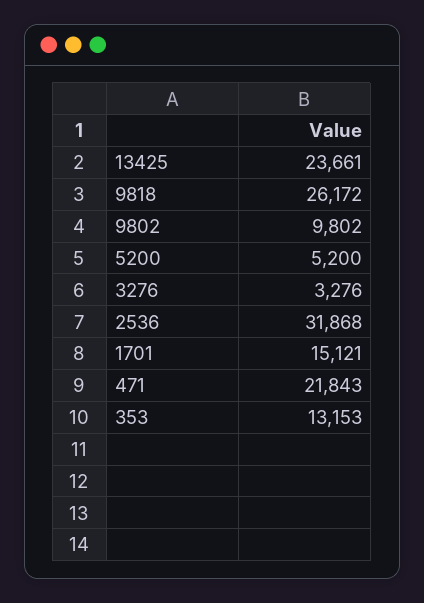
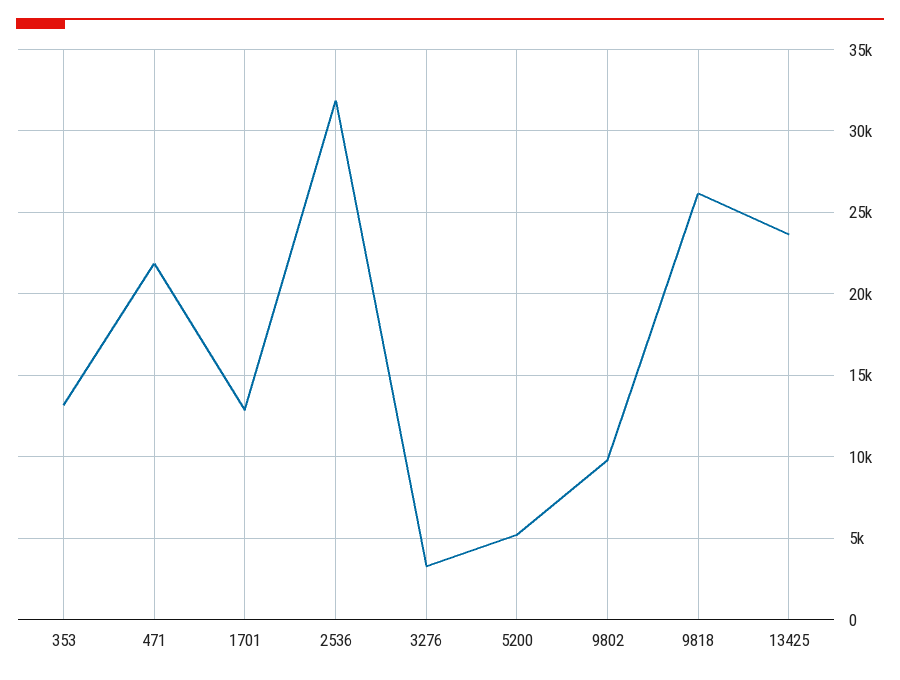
  {
    "13425": 23661,
    "9818": 26172,
    "9802": 9802,
    "5200": 5200,
    "3276": 3276,
    "2536": 31868,
-   "1701": 15121,
+   "1701": 13000,
    "471": 21843,
    "353": 13153
  }

